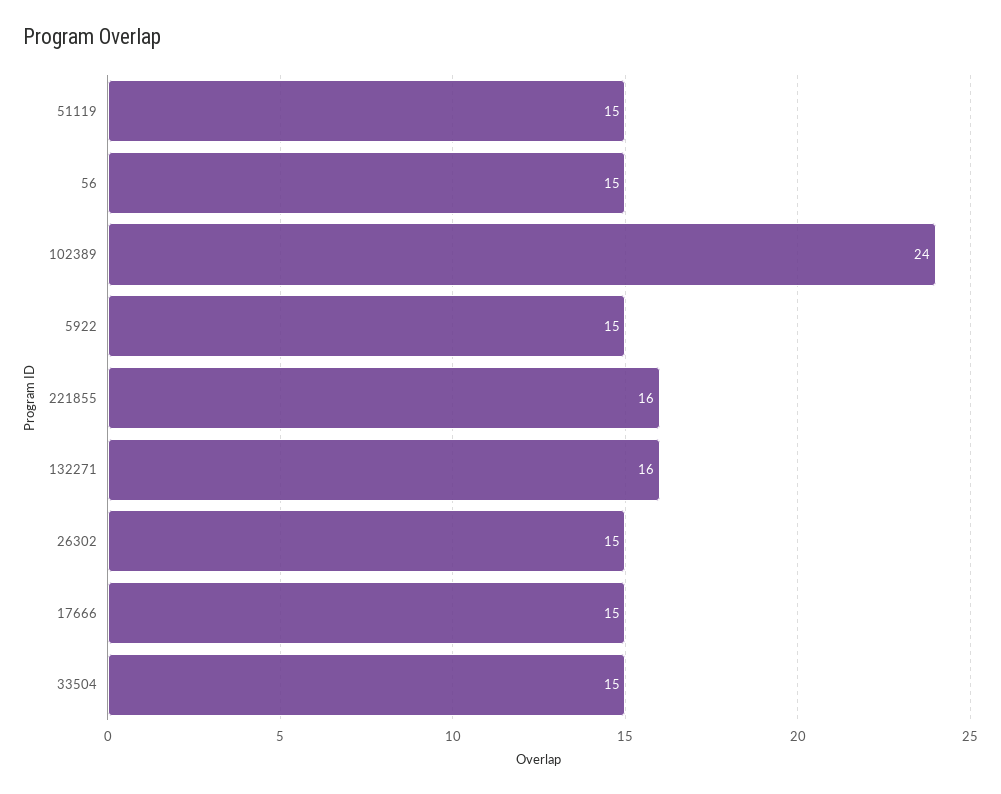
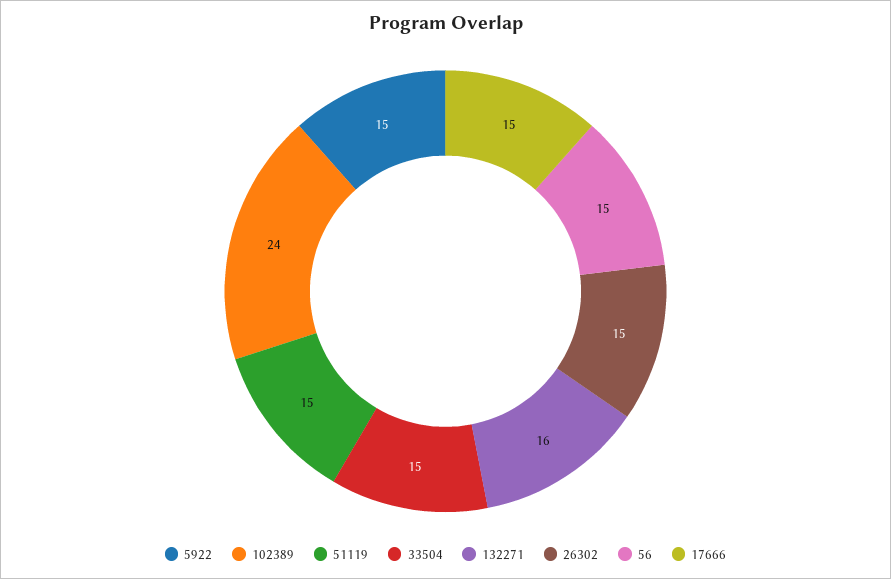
  {
    "51119": 15,
    "56": 15,
    "102389": 24,
    "5922": 15,
-   "221855": 16,
    "132271": 16,
    "26302": 15,
    "17666": 15,
    "33504": 15
  }

